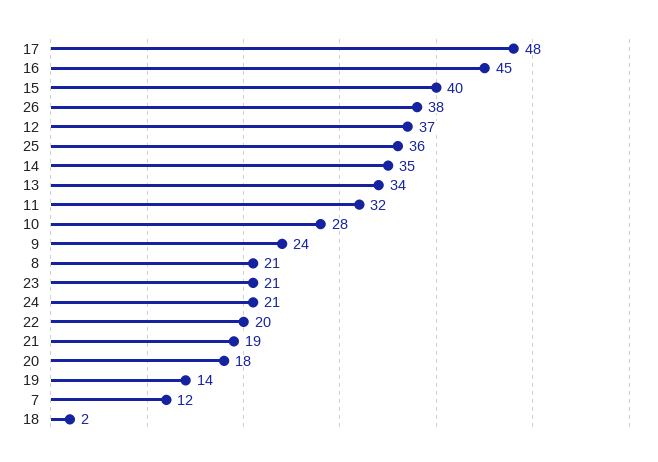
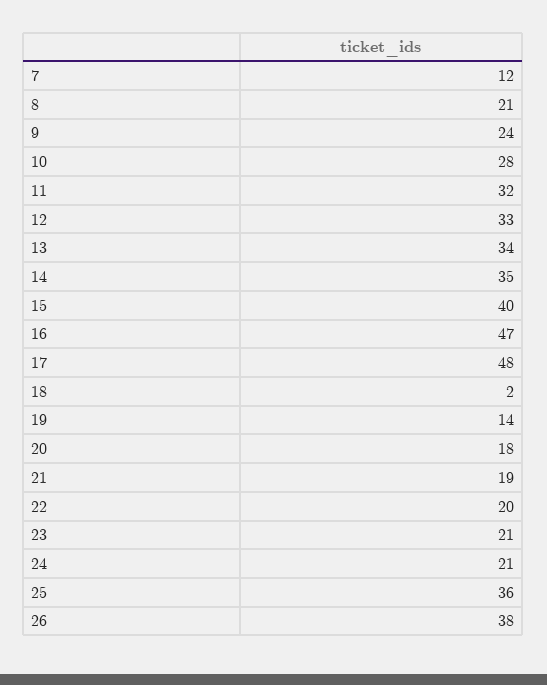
  {
    "17": 48,
-   "16": 45,
+   "16": 47,
    "15": 40,
    "26": 38,
-   "12": 37,
+   "12": 33,
    "25": 36,
    "14": 35,
    "13": 34,
    "11": 32,
    "10": 28,
    "9": 24,
    "8": 21,
    "23": 21,
    "24": 21,
    "22": 20,
    "21": 19,
    "20": 18,
    "19": 14,
    "7": 12,
    "18": 2
  }

